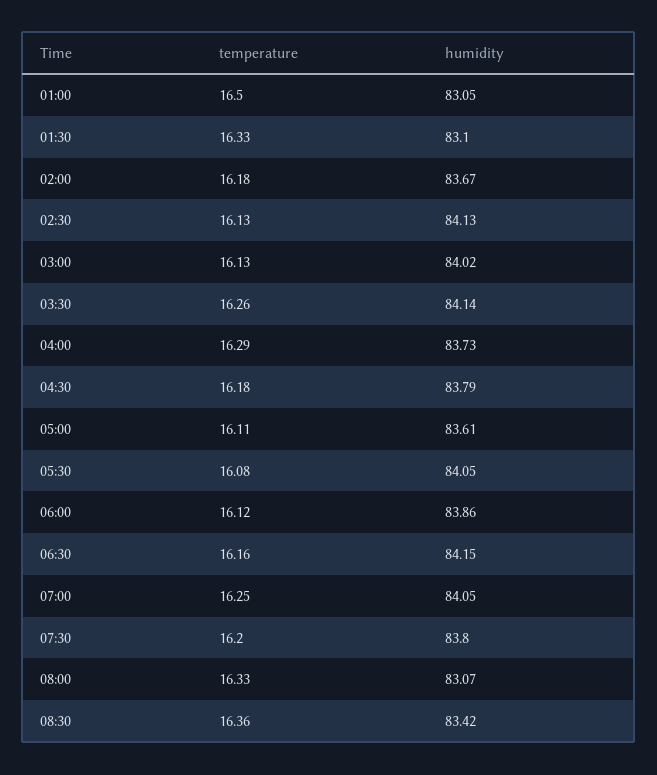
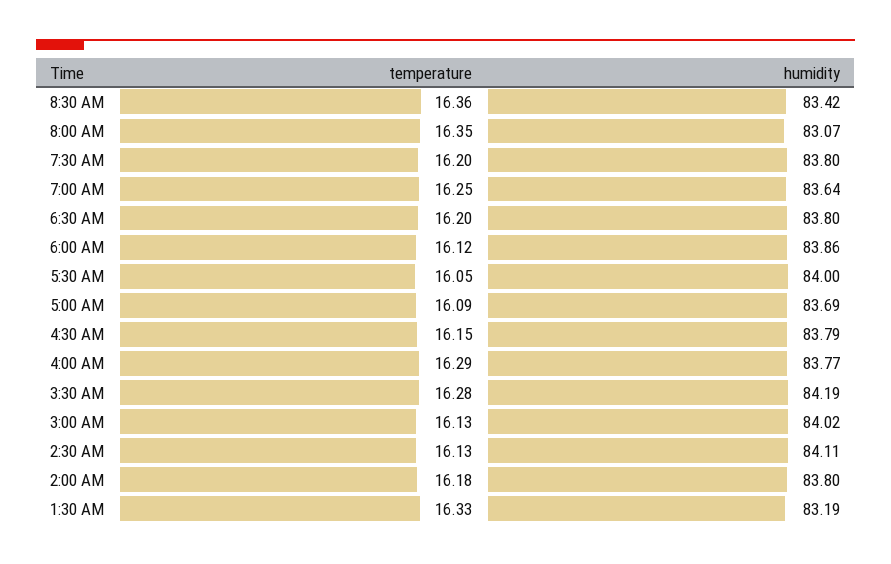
  {
    "temperature": {
-     "01:00": 16.5,
      "01:30": 16.33,
      "02:00": 16.18,
      "02:30": 16.13,
      "03:00": 16.13,
-     "03:30": 16.26,
+     "03:30": 16.28,
      "04:00": 16.29,
-     "04:30": 16.18,
+     "04:30": 16.15,
-     "05:00": 16.11,
+     "05:00": 16.09,
-     "05:30": 16.08,
+     "05:30": 16.05,
      "06:00": 16.12,
-     "06:30": 16.16,
+     "06:30": 16.2,
      "07:00": 16.25,
      "07:30": 16.2,
-     "08:00": 16.33,
+     "08:00": 16.35,
      "08:30": 16.36
    },
    "humidity": {
-     "01:00": 83.05,
-     "01:30": 83.1,
+     "01:30": 83.19,
-     "02:00": 83.67,
+     "02:00": 83.8,
-     "02:30": 84.13,
+     "02:30": 84.11,
      "03:00": 84.02,
-     "03:30": 84.14,
+     "03:30": 84.19,
-     "04:00": 83.73,
+     "04:00": 83.77,
      "04:30": 83.79,
-     "05:00": 83.61,
+     "05:00": 83.69,
-     "05:30": 84.05,
+     "05:30": 84,
      "06:00": 83.86,
-     "06:30": 84.15,
+     "06:30": 83.8,
-     "07:00": 84.05,
+     "07:00": 83.64,
      "07:30": 83.8,
      "08:00": 83.07,
      "08:30": 83.42
    }
  }

